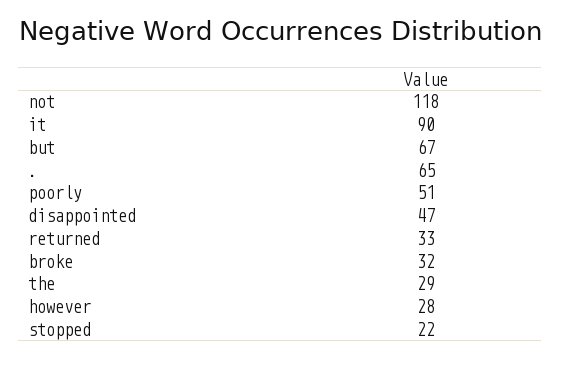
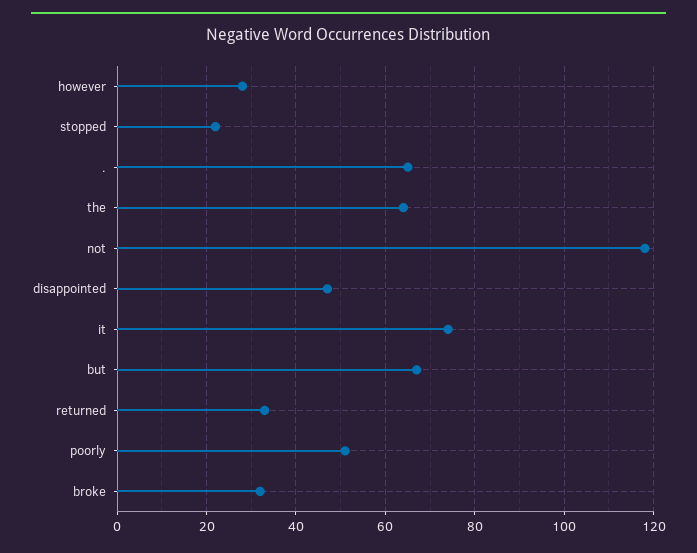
  {
    "not": 118,
-   "it": 90,
+   "it": 75,
    "but": 67,
    ".": 65,
    "poorly": 51,
    "disappointed": 47,
    "returned": 33,
    "broke": 32,
-   "the": 29,
+   "the": 65,
    "however": 28,
    "stopped": 22
  }

